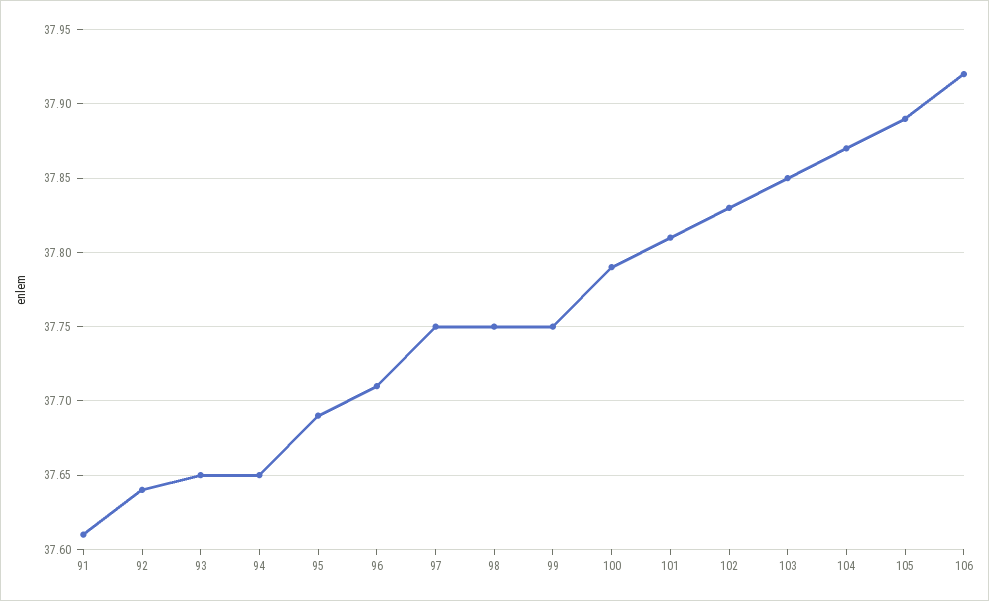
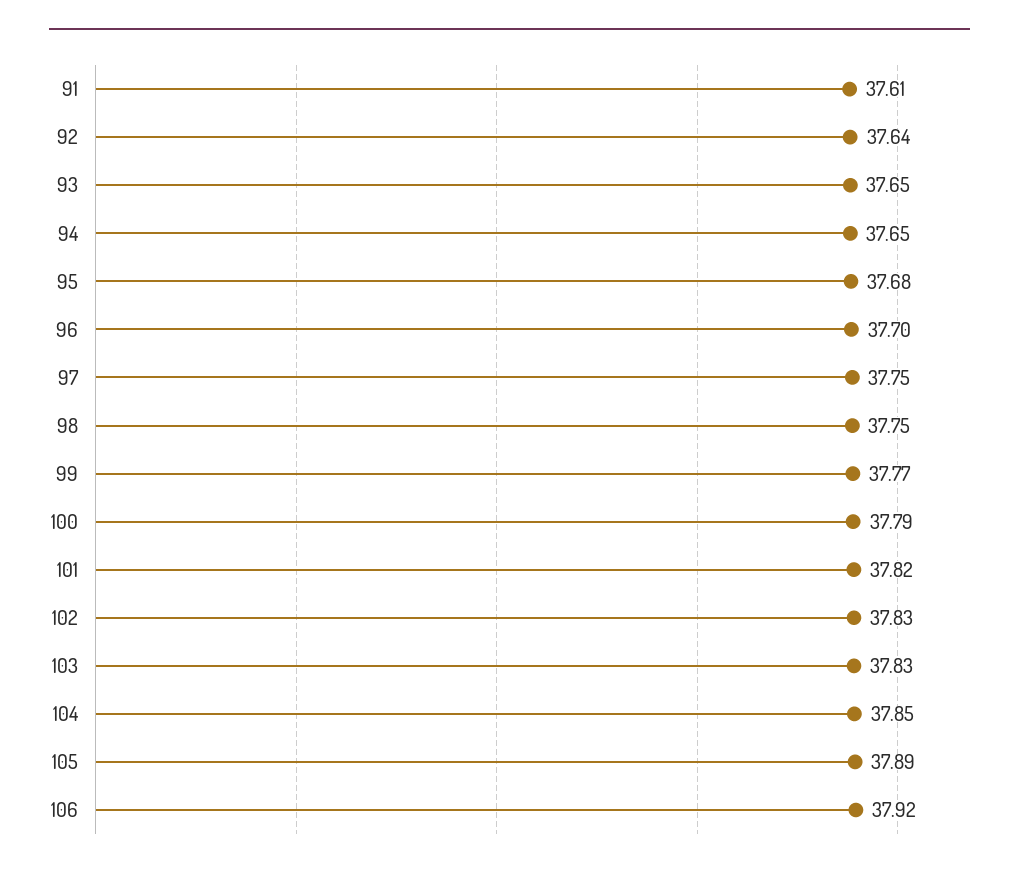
  {
    "91": 37.61,
    "92": 37.64,
    "93": 37.65,
    "94": 37.65,
-   "95": 37.69,
+   "95": 37.68,
-   "96": 37.71,
+   "96": 37.7,
    "97": 37.75,
    "98": 37.75,
-   "99": 37.75,
+   "99": 37.77,
    "100": 37.79,
-   "101": 37.81,
+   "101": 37.82,
    "102": 37.83,
-   "103": 37.85,
+   "103": 37.83,
-   "104": 37.87,
+   "104": 37.85,
    "105": 37.89,
    "106": 37.92
  }

